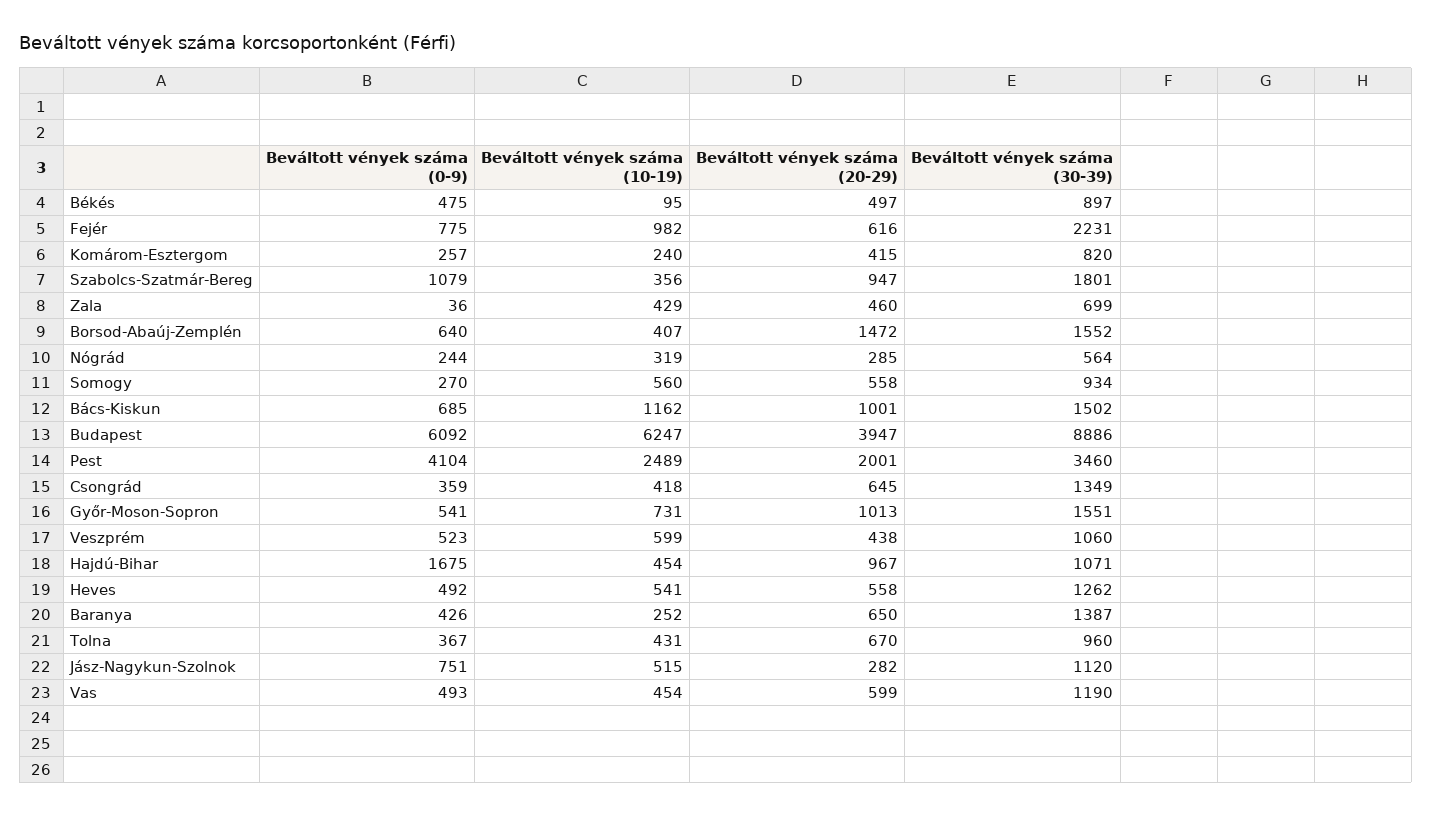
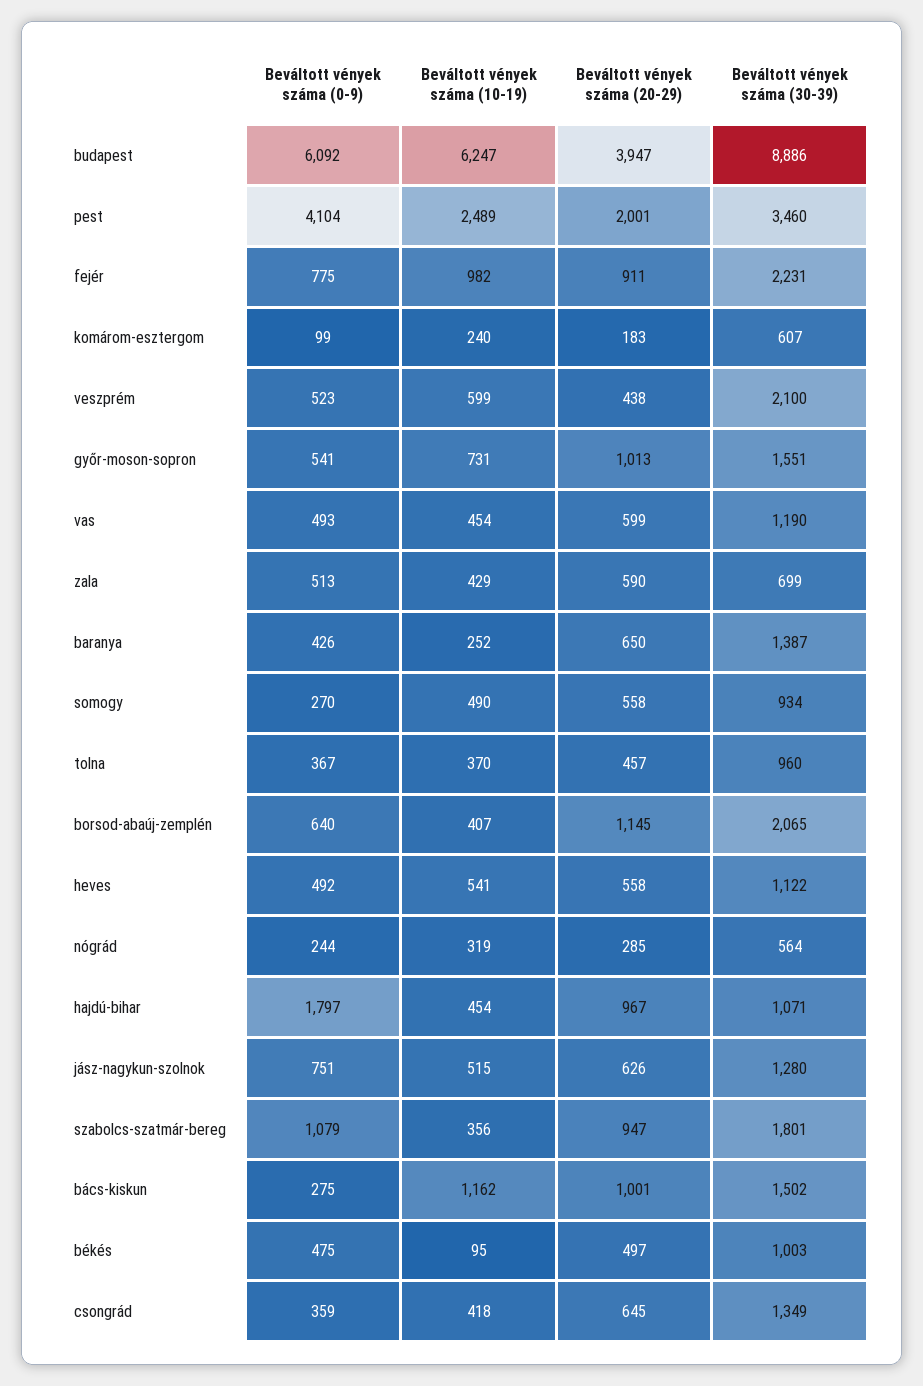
  {
    "Beváltott vények száma (0-9)": {
      "Békés": 475,
      "Fejér": 775,
-     "Komárom-Esztergom": 257,
+     "Komárom-Esztergom": 99,
      "Szabolcs-Szatmár-Bereg": 1079,
-     "Zala": 36,
+     "Zala": 513,
      "Borsod-Abaúj-Zemplén": 640,
      "Nógrád": 244,
      "Somogy": 270,
-     "Bács-Kiskun": 685,
+     "Bács-Kiskun": 275,
      "Budapest": 6092,
      "Pest": 4104,
      "Csongrád": 359,
      "Győr-Moson-Sopron": 541,
      "Veszprém": 523,
-     "Hajdú-Bihar": 1675,
+     "Hajdú-Bihar": 1797,
      "Heves": 492,
      "Baranya": 426,
      "Tolna": 367,
      "Jász-Nagykun-Szolnok": 751,
      "Vas": 493
    },
    "Beváltott vények száma (10-19)": {
      "Békés": 95,
      "Fejér": 982,
      "Komárom-Esztergom": 240,
      "Szabolcs-Szatmár-Bereg": 356,
      "Zala": 429,
      "Borsod-Abaúj-Zemplén": 407,
      "Nógrád": 319,
-     "Somogy": 560,
+     "Somogy": 490,
      "Bács-Kiskun": 1162,
      "Budapest": 6247,
      "Pest": 2489,
      "Csongrád": 418,
      "Győr-Moson-Sopron": 731,
      "Veszprém": 599,
      "Hajdú-Bihar": 454,
      "Heves": 541,
      "Baranya": 252,
-     "Tolna": 431,
+     "Tolna": 370,
      "Jász-Nagykun-Szolnok": 515,
      "Vas": 454
    },
    "Beváltott vények száma (20-29)": {
      "Békés": 497,
-     "Fejér": 616,
+     "Fejér": 911,
-     "Komárom-Esztergom": 415,
+     "Komárom-Esztergom": 183,
      "Szabolcs-Szatmár-Bereg": 947,
-     "Zala": 460,
+     "Zala": 590,
-     "Borsod-Abaúj-Zemplén": 1472,
+     "Borsod-Abaúj-Zemplén": 1145,
      "Nógrád": 285,
      "Somogy": 558,
      "Bács-Kiskun": 1001,
      "Budapest": 3947,
      "Pest": 2001,
      "Csongrád": 645,
      "Győr-Moson-Sopron": 1013,
      "Veszprém": 438,
      "Hajdú-Bihar": 967,
      "Heves": 558,
      "Baranya": 650,
-     "Tolna": 670,
+     "Tolna": 457,
-     "Jász-Nagykun-Szolnok": 282,
+     "Jász-Nagykun-Szolnok": 626,
      "Vas": 599
    },
    "Beváltott vények száma (30-39)": {
-     "Békés": 897,
+     "Békés": 1003,
      "Fejér": 2231,
-     "Komárom-Esztergom": 820,
+     "Komárom-Esztergom": 607,
      "Szabolcs-Szatmár-Bereg": 1801,
      "Zala": 699,
-     "Borsod-Abaúj-Zemplén": 1552,
+     "Borsod-Abaúj-Zemplén": 2065,
      "Nógrád": 564,
      "Somogy": 934,
      "Bács-Kiskun": 1502,
      "Budapest": 8886,
      "Pest": 3460,
      "Csongrád": 1349,
      "Győr-Moson-Sopron": 1551,
-     "Veszprém": 1060,
+     "Veszprém": 2100,
      "Hajdú-Bihar": 1071,
-     "Heves": 1262,
+     "Heves": 1122,
      "Baranya": 1387,
      "Tolna": 960,
-     "Jász-Nagykun-Szolnok": 1120,
+     "Jász-Nagykun-Szolnok": 1280,
      "Vas": 1190
    }
  }

